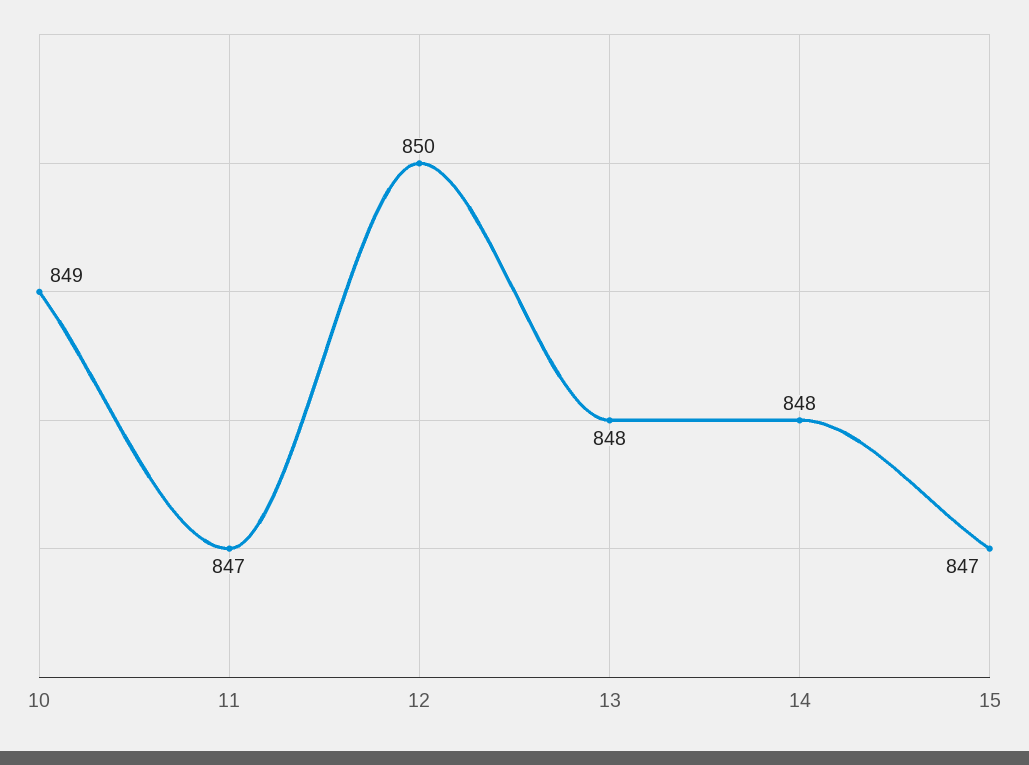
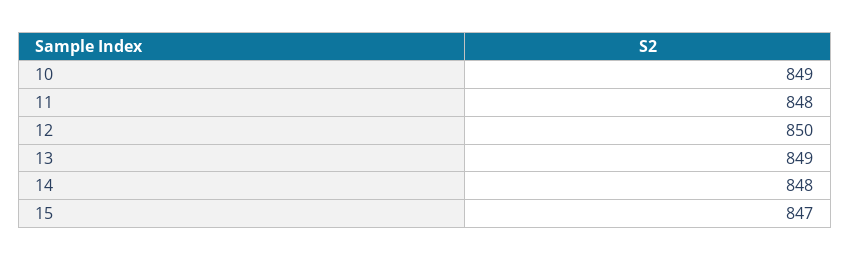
  {
    "10": 849,
-   "11": 847,
+   "11": 848,
    "12": 850,
-   "13": 848,
+   "13": 849,
    "14": 848,
    "15": 847
  }

